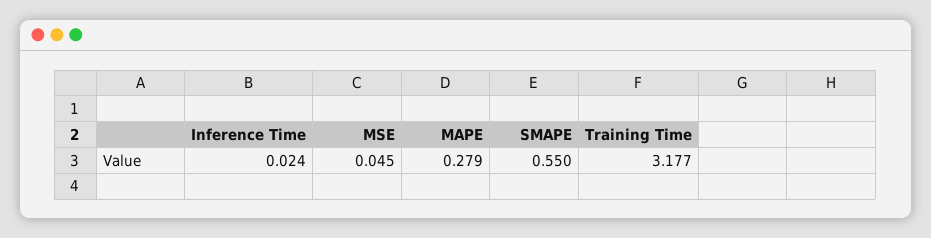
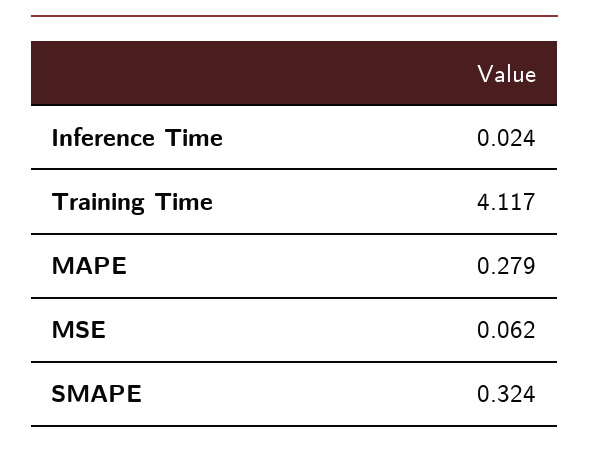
  {
    "Inference Time": 0.024,
-   "MSE": 0.045,
+   "MSE": 0.062,
    "MAPE": 0.279,
-   "SMAPE": 0.55,
+   "SMAPE": 0.324,
-   "Training Time": 3.177
+   "Training Time": 4.117
  }

